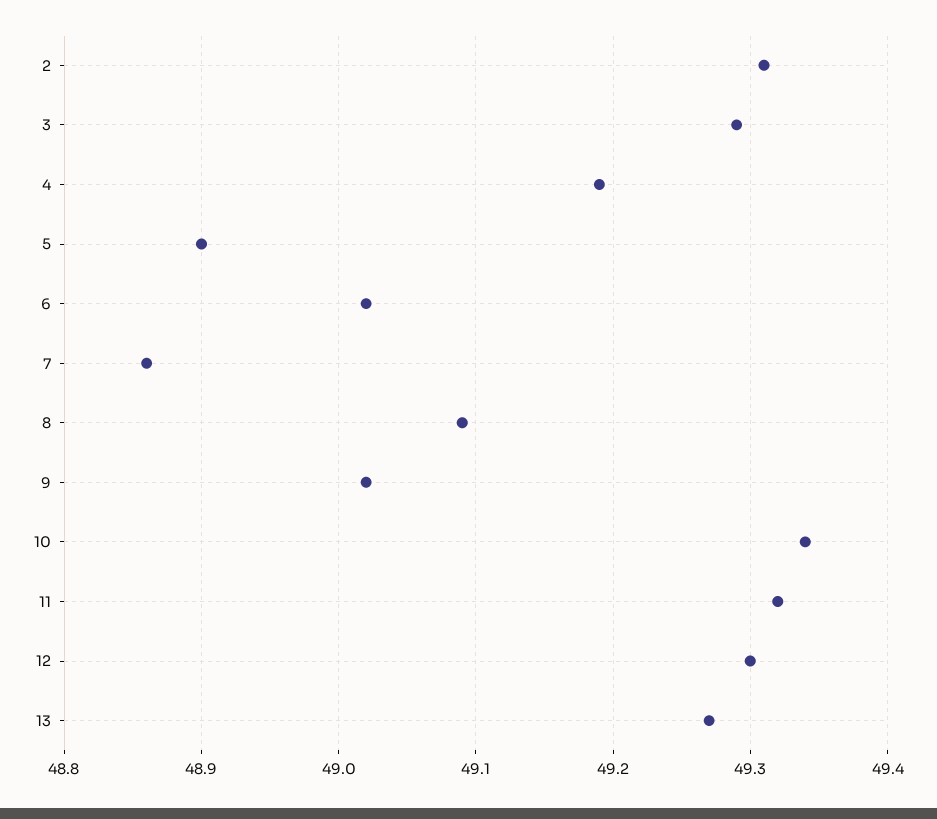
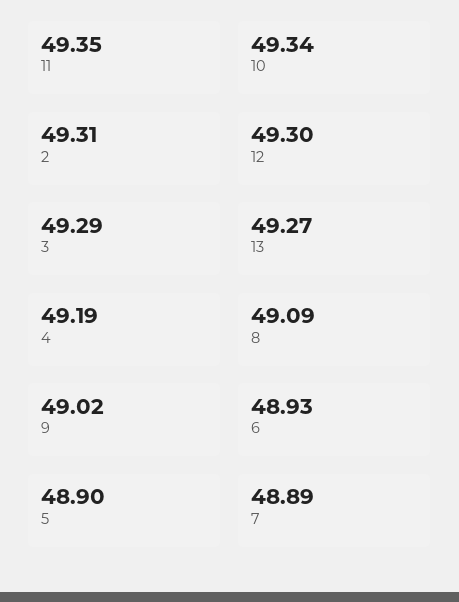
  {
    "2": 49.31,
    "3": 49.29,
    "4": 49.19,
    "5": 48.9,
-   "6": 49.02,
+   "6": 48.93,
-   "7": 48.86,
+   "7": 48.89,
    "8": 49.09,
    "9": 49.02,
    "10": 49.34,
-   "11": 49.32,
+   "11": 49.35,
    "12": 49.3,
    "13": 49.27
  }

